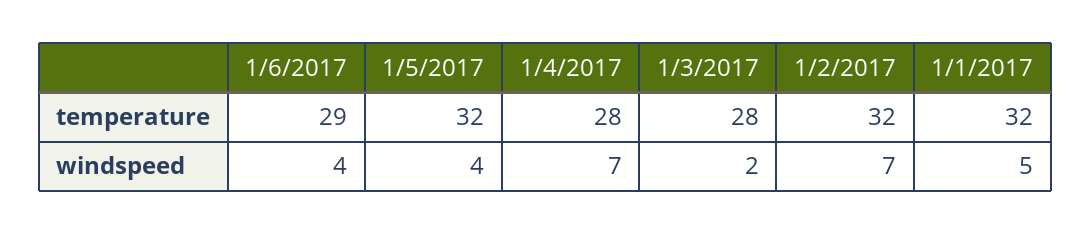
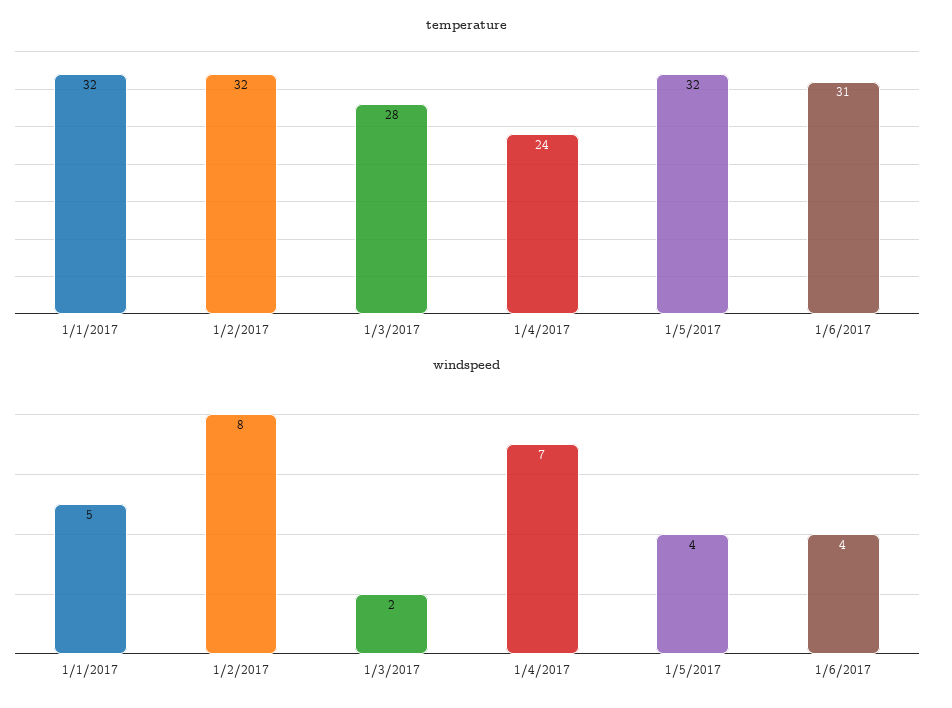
  {
    "temperature": {
-     "1/6/2017": 29,
+     "1/6/2017": 31,
      "1/5/2017": 32,
-     "1/4/2017": 28,
+     "1/4/2017": 24,
      "1/3/2017": 28,
      "1/2/2017": 32,
      "1/1/2017": 32
    },
    "windspeed": {
      "1/6/2017": 4,
      "1/5/2017": 4,
      "1/4/2017": 7,
      "1/3/2017": 2,
-     "1/2/2017": 7,
+     "1/2/2017": 8,
      "1/1/2017": 5
    }
  }

